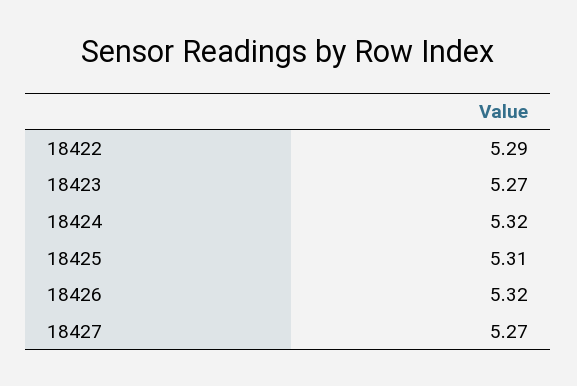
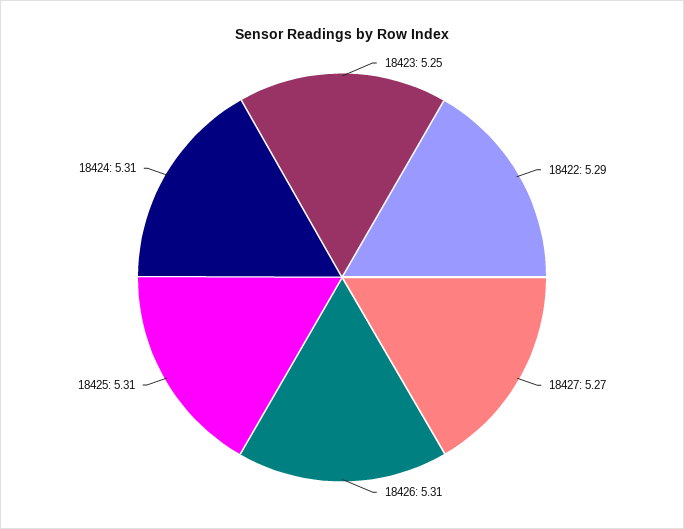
  {
    "18422": 5.29,
-   "18423": 5.27,
+   "18423": 5.25,
-   "18424": 5.32,
+   "18424": 5.31,
    "18425": 5.31,
-   "18426": 5.32,
+   "18426": 5.31,
    "18427": 5.27
  }

